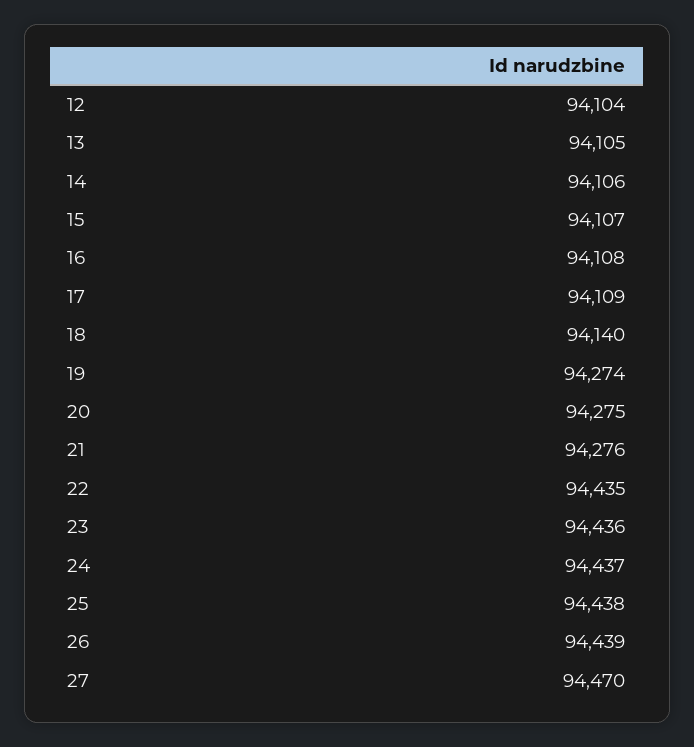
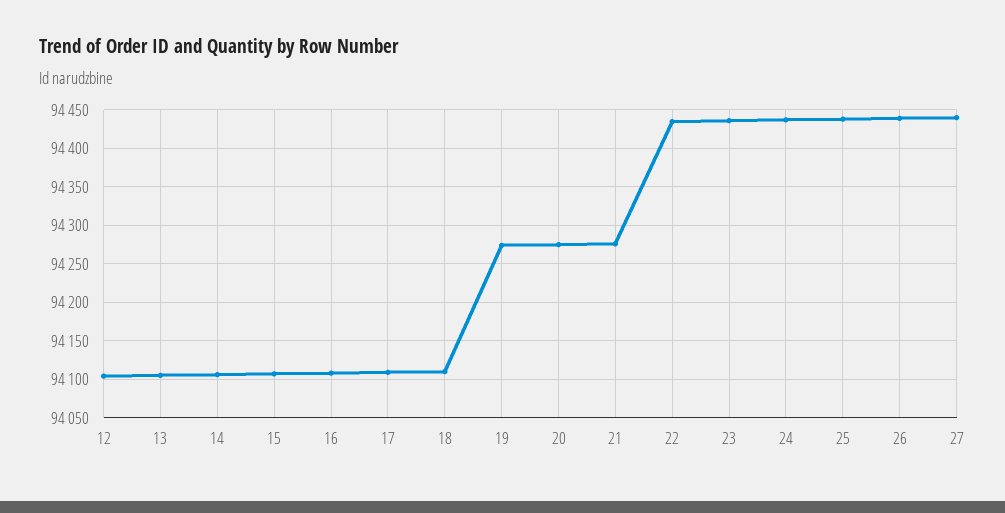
  {
    "12": 94104,
    "13": 94105,
    "14": 94106,
    "15": 94107,
    "16": 94108,
    "17": 94109,
-   "18": 94140,
+   "18": 94110,
    "19": 94274,
    "20": 94275,
    "21": 94276,
    "22": 94435,
    "23": 94436,
    "24": 94437,
    "25": 94438,
    "26": 94439,
-   "27": 94470
+   "27": 94440
  }

